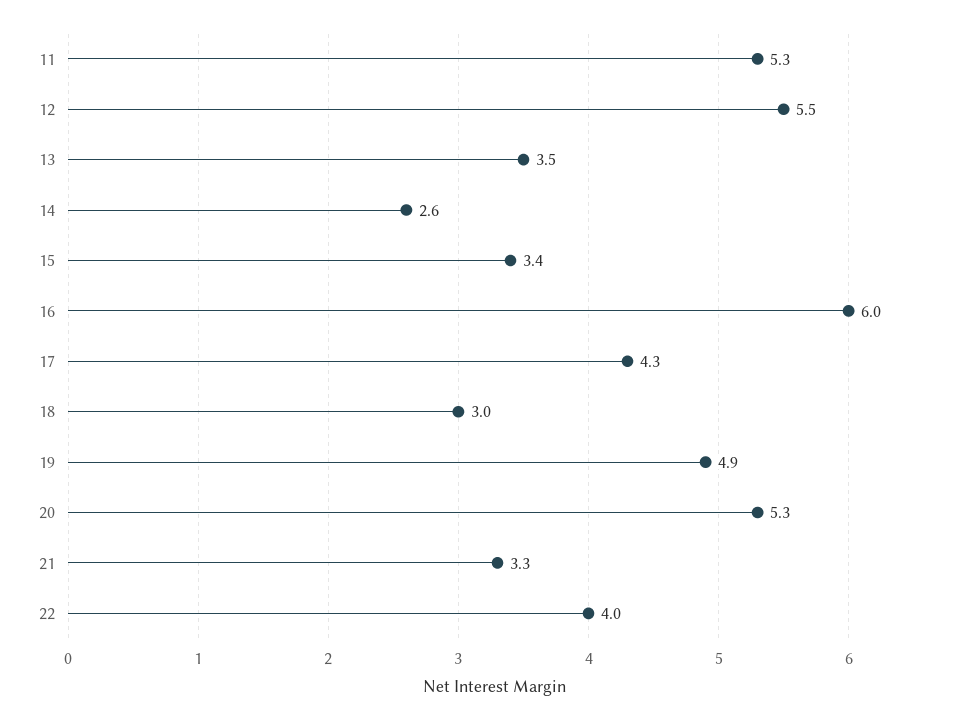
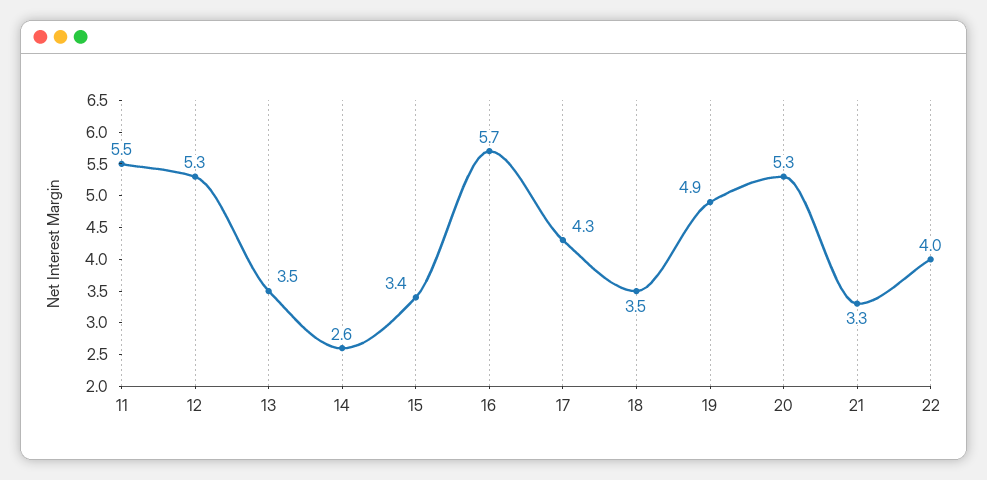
  {
-   "11": 5.3,
+   "11": 5.5,
-   "12": 5.5,
+   "12": 5.3,
    "13": 3.5,
    "14": 2.6,
    "15": 3.4,
-   "16": 6,
+   "16": 5.7,
    "17": 4.3,
-   "18": 3,
+   "18": 3.5,
    "19": 4.9,
    "20": 5.3,
    "21": 3.3,
    "22": 4
  }

